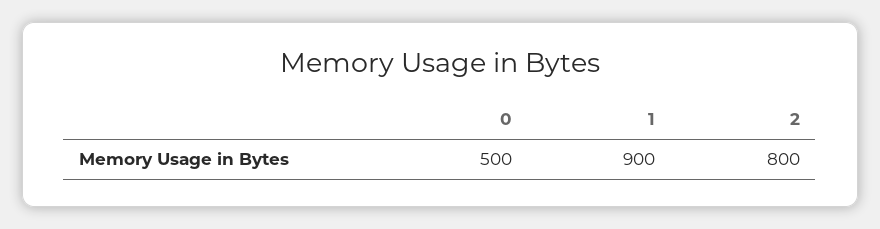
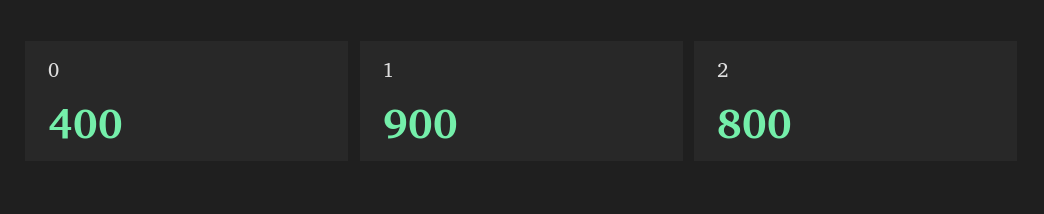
  {
-   "0": 500,
+   "0": 400,
    "1": 900,
    "2": 800
  }

